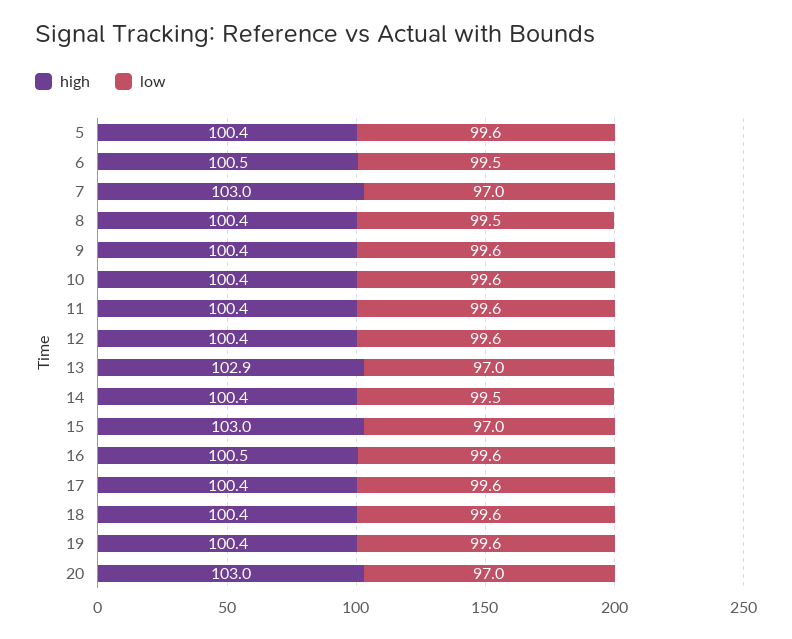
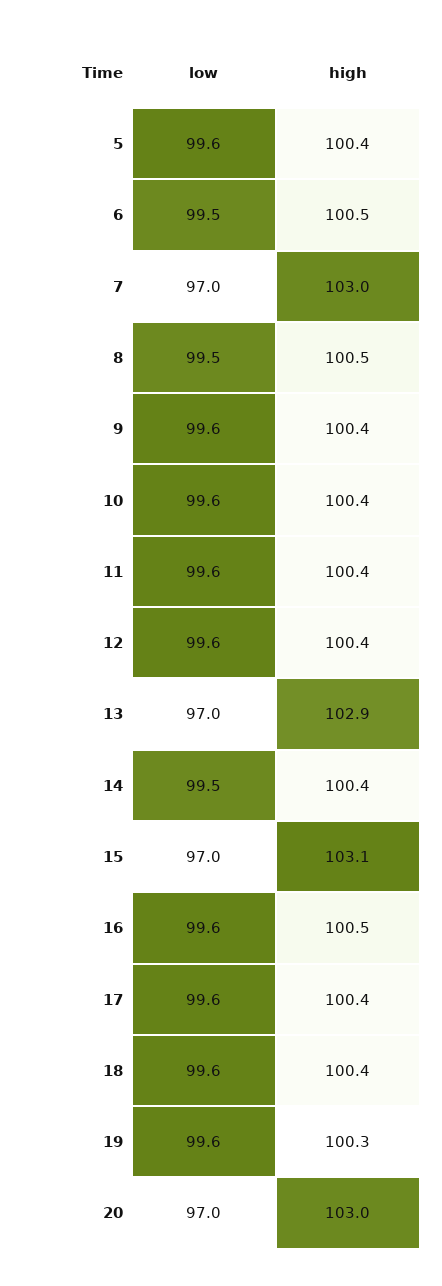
  {
    "high": {
      "5": 100.4,
      "6": 100.5,
      "7": 103,
-     "8": 100.4,
+     "8": 100.5,
      "9": 100.4,
      "10": 100.4,
      "11": 100.4,
      "12": 100.4,
      "13": 102.9,
      "14": 100.4,
-     "15": 103,
+     "15": 103.1,
      "16": 100.5,
      "17": 100.4,
      "18": 100.4,
-     "19": 100.4,
+     "19": 100.3,
      "20": 103
    },
    "low": {
      "5": 99.6,
      "6": 99.5,
      "7": 97,
      "8": 99.5,
      "9": 99.6,
      "10": 99.6,
      "11": 99.6,
      "12": 99.6,
      "13": 97,
      "14": 99.5,
      "15": 97,
      "16": 99.6,
      "17": 99.6,
      "18": 99.6,
      "19": 99.6,
      "20": 97
    }
  }

